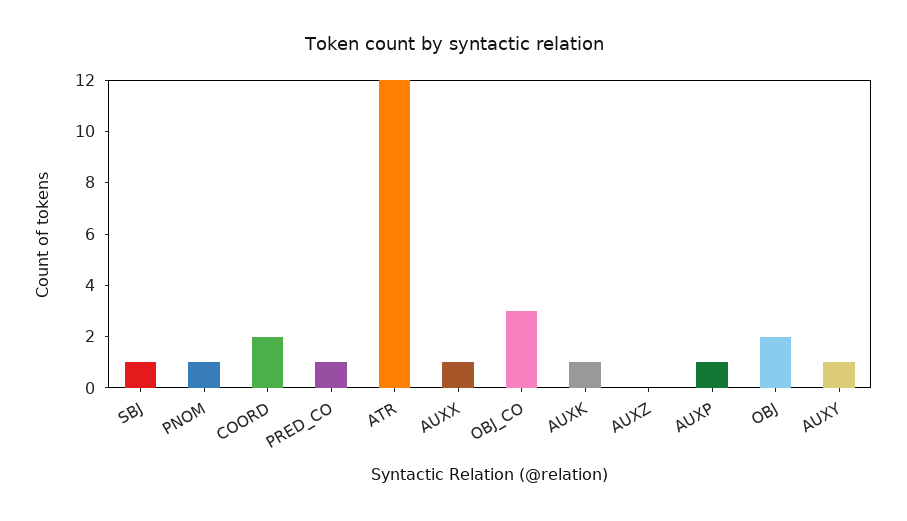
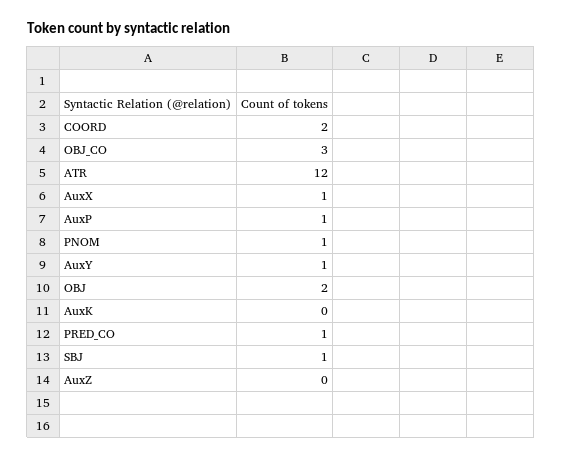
  {
    "SBJ": 1,
    "PNOM": 1,
    "COORD": 2,
    "PRED_CO": 1,
    "ATR": 12,
    "AUXX": 1,
    "OBJ_CO": 3,
-   "AUXK": 1,
+   "AUXK": 0,
    "AUXZ": 0,
    "AUXP": 1,
    "OBJ": 2,
    "AUXY": 1
  }

